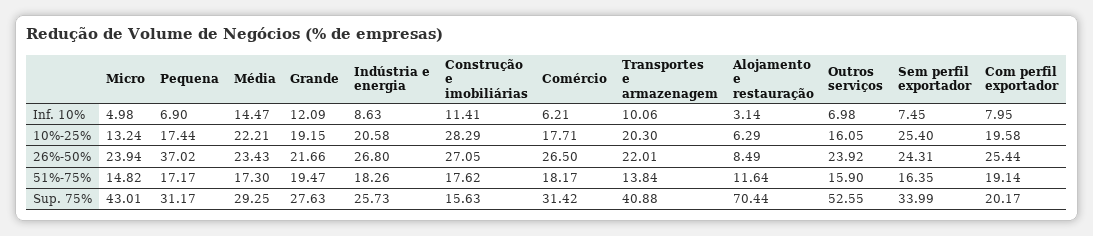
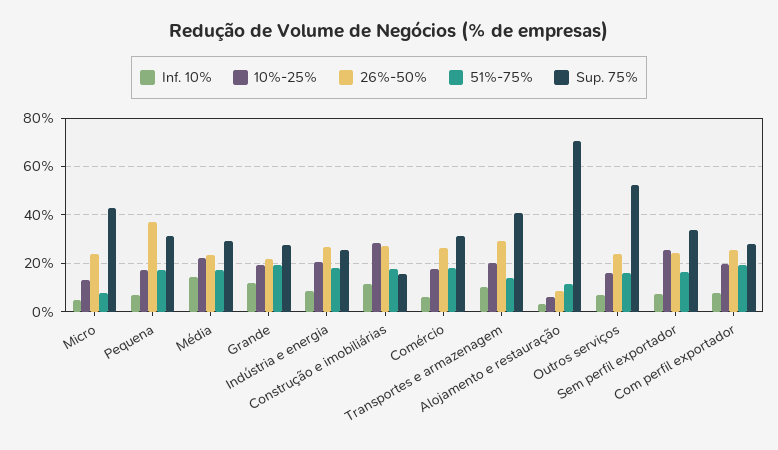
  {
    "Inf. 10%": {
      "Micro": 4.98,
      "Pequena": 6.9,
      "Média": 14.47,
      "Grande": 12.09,
      "Indústria e energia": 8.63,
      "Construção e imobiliárias": 11.41,
      "Comércio": 6.21,
      "Transportes e armazenagem": 10.06,
      "Alojamento e restauração": 3.14,
      "Outros serviços": 6.98,
      "Sem perfil exportador": 7.45,
      "Com perfil exportador": 7.95
    },
    "10%-25%": {
      "Micro": 13.24,
      "Pequena": 17.44,
      "Média": 22.21,
      "Grande": 19.15,
      "Indústria e energia": 20.58,
      "Construção e imobiliárias": 28.29,
      "Comércio": 17.71,
      "Transportes e armazenagem": 20.3,
      "Alojamento e restauração": 6.29,
      "Outros serviços": 16.05,
      "Sem perfil exportador": 25.4,
      "Com perfil exportador": 19.58
    },
    "26%-50%": {
      "Micro": 23.94,
      "Pequena": 37.02,
      "Média": 23.43,
      "Grande": 21.66,
      "Indústria e energia": 26.8,
      "Construção e imobiliárias": 27.05,
      "Comércio": 26.5,
-     "Transportes e armazenagem": 22.01,
+     "Transportes e armazenagem": 30,
      "Alojamento e restauração": 8.49,
      "Outros serviços": 23.92,
      "Sem perfil exportador": 24.31,
      "Com perfil exportador": 25.44
    },
    "51%-75%": {
-     "Micro": 14.82,
+     "Micro": 7.5,
      "Pequena": 17.17,
      "Média": 17.3,
      "Grande": 19.47,
      "Indústria e energia": 18.26,
      "Construção e imobiliárias": 17.62,
      "Comércio": 18.17,
      "Transportes e armazenagem": 13.84,
      "Alojamento e restauração": 11.64,
      "Outros serviços": 15.9,
      "Sem perfil exportador": 16.35,
      "Com perfil exportador": 19.14
    },
    "Sup. 75%": {
      "Micro": 43.01,
      "Pequena": 31.17,
      "Média": 29.25,
      "Grande": 27.63,
      "Indústria e energia": 25.73,
      "Construção e imobiliárias": 15.63,
      "Comércio": 31.42,
      "Transportes e armazenagem": 40.88,
      "Alojamento e restauração": 70.44,
      "Outros serviços": 52.55,
      "Sem perfil exportador": 33.99,
-     "Com perfil exportador": 20.17
+     "Com perfil exportador": 27.5
    }
  }

